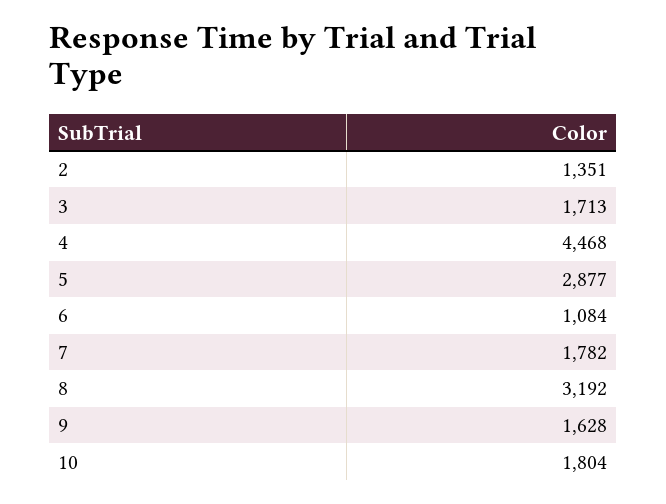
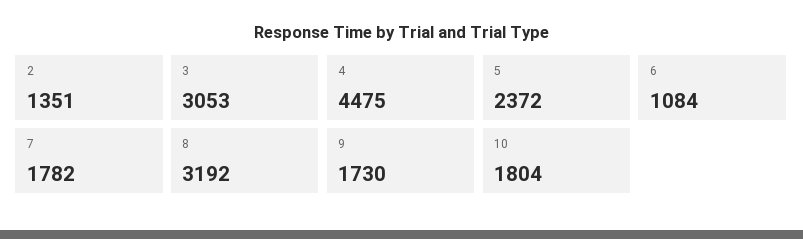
  {
    "2": 1351,
-   "3": 1713,
+   "3": 3053,
-   "4": 4468,
+   "4": 4475,
-   "5": 2877,
+   "5": 2372,
    "6": 1084,
    "7": 1782,
    "8": 3192,
-   "9": 1628,
+   "9": 1730,
    "10": 1804
  }

